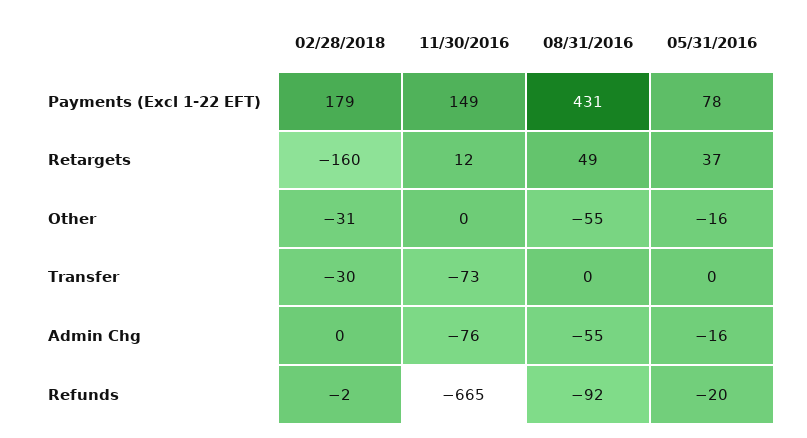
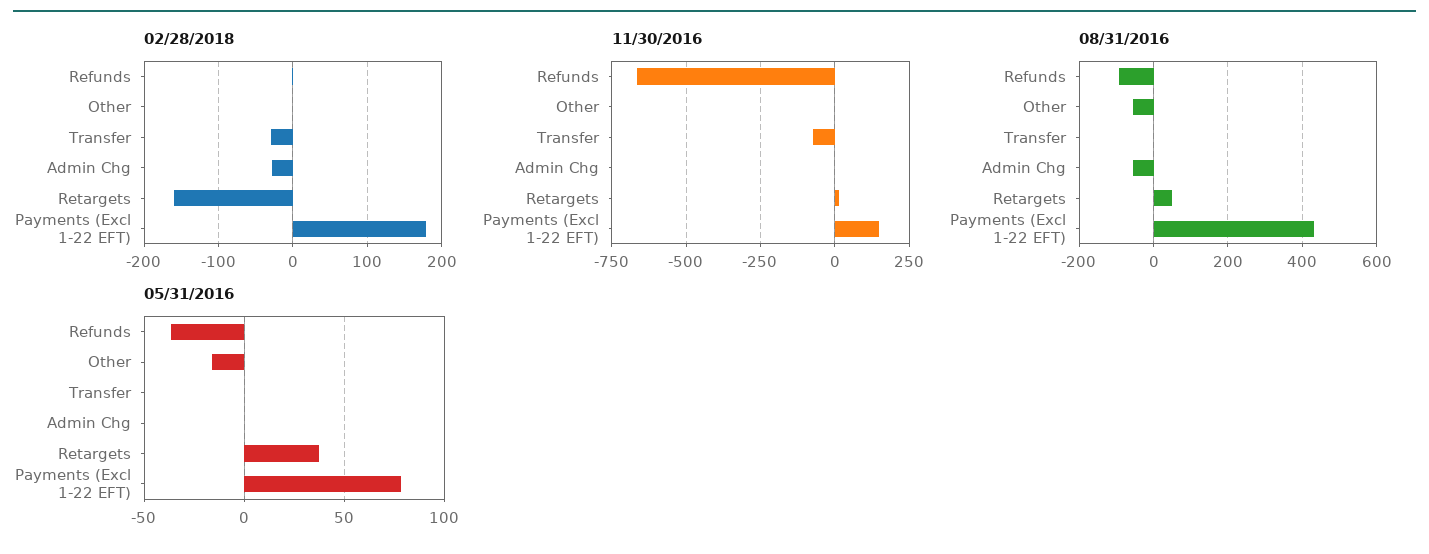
  {
    "02/28/2018": {
      "Payments (Excl 1-22 EFT)": 179,
      "Retargets": -160,
-     "Other": -31,
+     "Other": 0,
      "Transfer": -30,
-     "Admin Chg": 0,
+     "Admin Chg": -30,
      "Refunds": -2
    },
    "11/30/2016": {
      "Payments (Excl 1-22 EFT)": 149,
      "Retargets": 12,
      "Other": 0,
      "Transfer": -73,
-     "Admin Chg": -76,
+     "Admin Chg": 0,
      "Refunds": -665
    },
    "08/31/2016": {
      "Payments (Excl 1-22 EFT)": 431,
      "Retargets": 49,
      "Other": -55,
      "Transfer": 0,
      "Admin Chg": -55,
      "Refunds": -92
    },
    "05/31/2016": {
      "Payments (Excl 1-22 EFT)": 78,
      "Retargets": 37,
      "Other": -16,
      "Transfer": 0,
-     "Admin Chg": -16,
+     "Admin Chg": 0,
-     "Refunds": -20
+     "Refunds": -35
    }
  }

